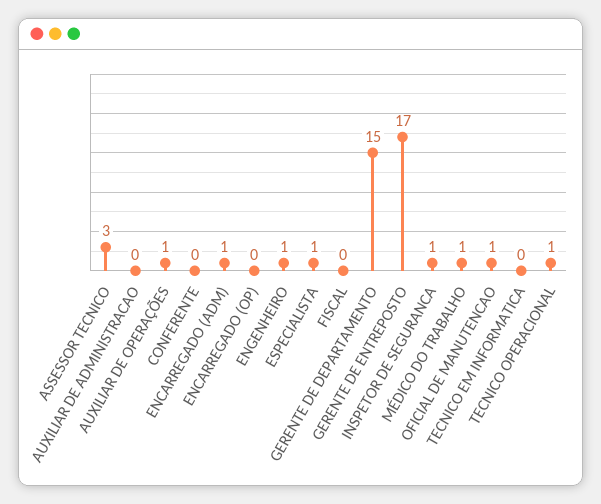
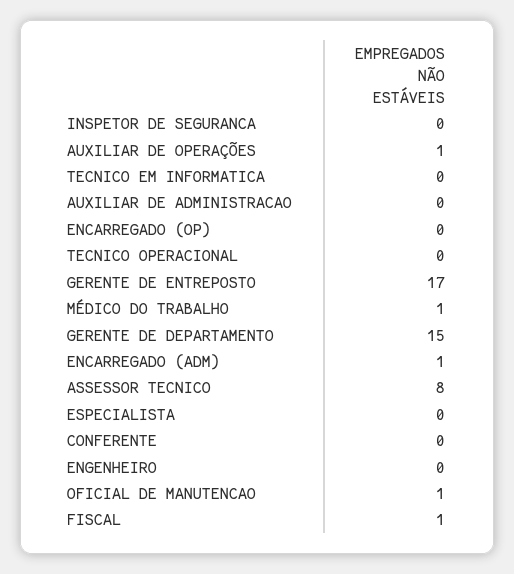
  {
-   "ASSESSOR TECNICO": 3,
+   "ASSESSOR TECNICO": 8,
    "AUXILIAR DE ADMINISTRACAO": 0,
    "AUXILIAR DE OPERAÇÕES": 1,
    "CONFERENTE": 0,
    "ENCARREGADO (ADM)": 1,
    "ENCARREGADO (OP)": 0,
-   "ENGENHEIRO": 1,
+   "ENGENHEIRO": 0,
-   "ESPECIALISTA": 1,
+   "ESPECIALISTA": 0,
-   "FISCAL": 0,
+   "FISCAL": 1,
    "GERENTE DE DEPARTAMENTO": 15,
    "GERENTE DE ENTREPOSTO": 17,
-   "INSPETOR DE SEGURANCA": 1,
+   "INSPETOR DE SEGURANCA": 0,
    "MÉDICO DO TRABALHO": 1,
    "OFICIAL DE MANUTENCAO": 1,
    "TECNICO EM INFORMATICA": 0,
-   "TECNICO OPERACIONAL": 1
+   "TECNICO OPERACIONAL": 0
  }

